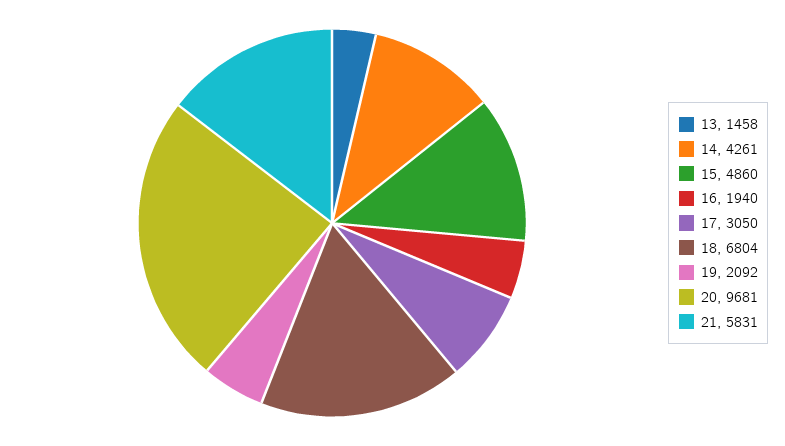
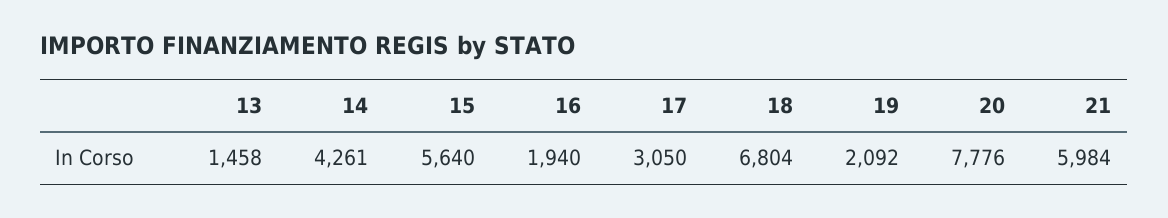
  {
    "13": 1458,
    "14": 4261,
-   "15": 4860,
+   "15": 5640,
    "16": 1940,
    "17": 3050,
    "18": 6804,
    "19": 2092,
-   "20": 9681,
+   "20": 7776,
-   "21": 5831
+   "21": 5984
  }

